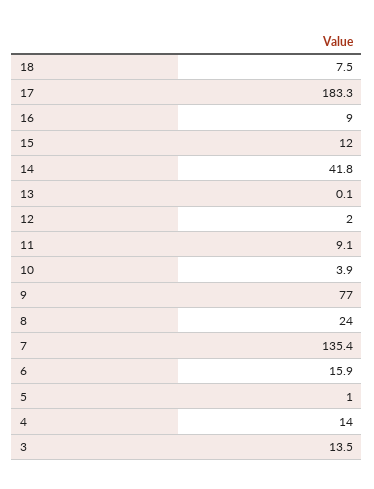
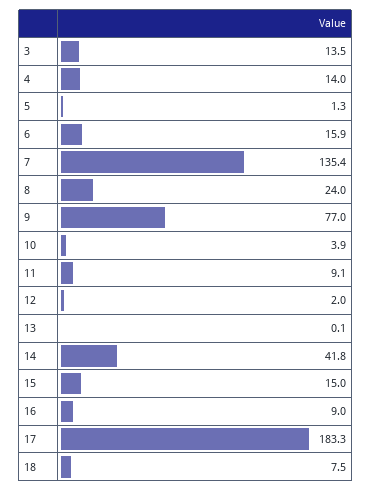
  {
    "18": 7.5,
    "17": 183.3,
    "16": 9,
-   "15": 12,
+   "15": 15,
    "14": 41.8,
    "13": 0.1,
    "12": 2,
    "11": 9.1,
    "10": 3.9,
    "9": 77,
    "8": 24,
    "7": 135.4,
    "6": 15.9,
-   "5": 1,
+   "5": 1.3,
    "4": 14,
    "3": 13.5
  }

